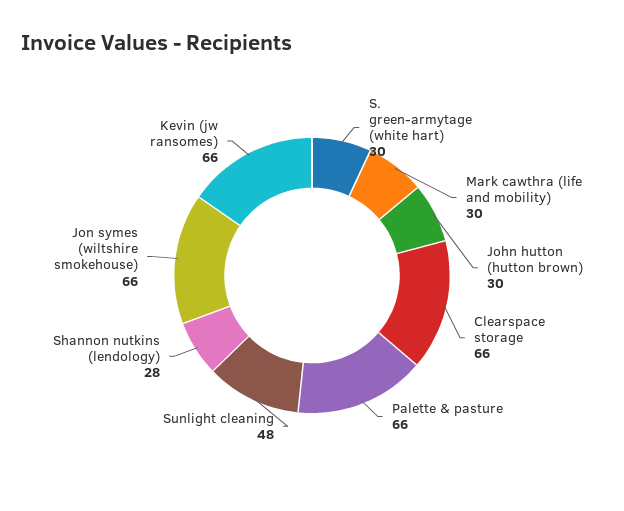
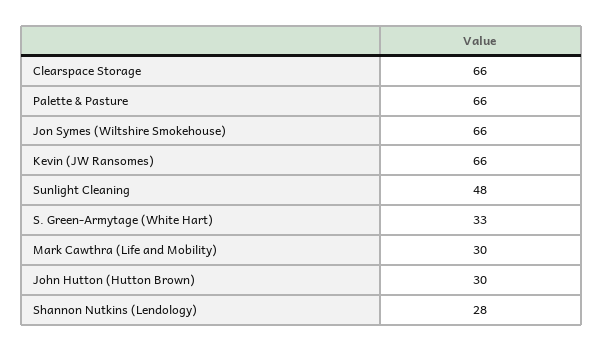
  {
-   "S. green-armytage (white hart)": 30,
+   "S. green-armytage (white hart)": 33,
    "Mark cawthra (life and mobility)": 30,
    "John hutton (hutton brown)": 30,
    "Clearspace storage": 66,
    "Palette & pasture": 66,
    "Sunlight cleaning": 48,
    "Shannon nutkins (lendology)": 28,
    "Jon symes (wiltshire smokehouse)": 66,
    "Kevin (jw ransomes)": 66
  }

